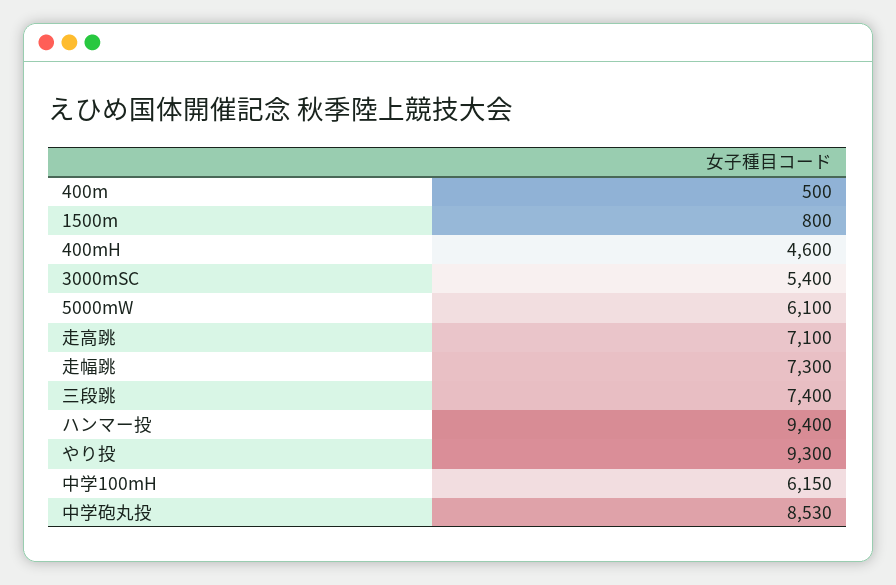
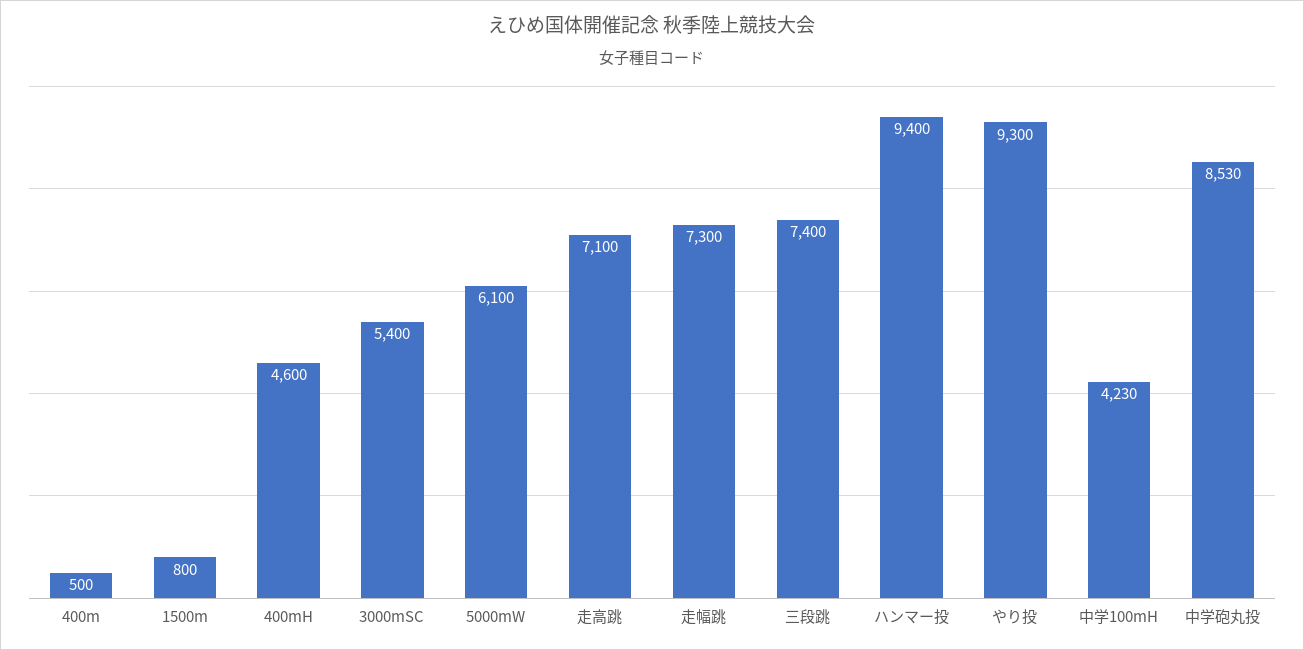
  {
    "400m": 500,
    "1500m": 800,
    "400mH": 4600,
    "3000mSC": 5400,
    "5000mW": 6100,
    "走高跳": 7100,
    "走幅跳": 7300,
    "三段跳": 7400,
    "ハンマー投": 9400,
    "やり投": 9300,
-   "中学100mH": 6150,
+   "中学100mH": 4230,
    "中学砲丸投": 8530
  }

